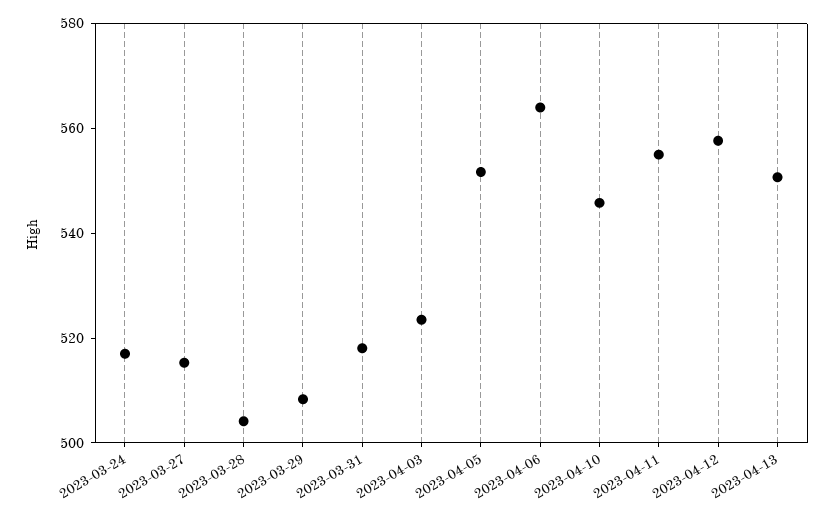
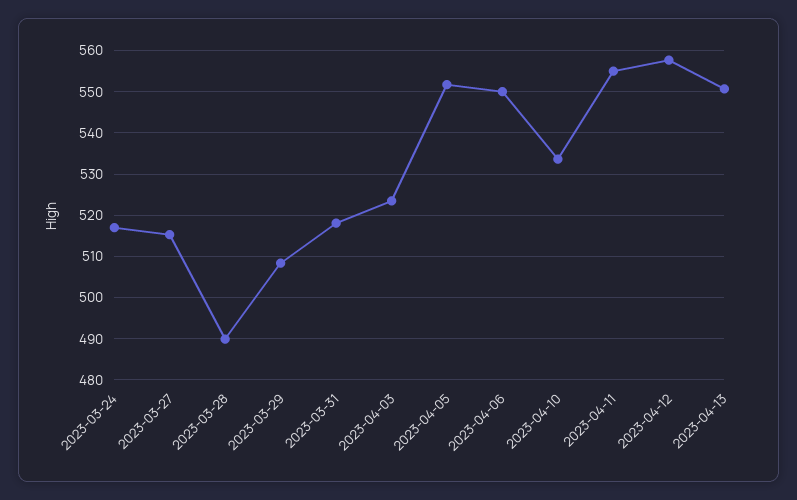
  {
    "2023-03-24": 518,
    "2023-03-27": 516,
-   "2023-03-28": 505,
+   "2023-03-28": 490,
    "2023-03-29": 508,
    "2023-03-31": 518,
    "2023-04-03": 524,
    "2023-04-05": 552,
-   "2023-04-06": 565,
+   "2023-04-06": 550,
-   "2023-04-10": 545,
+   "2023-04-10": 534,
    "2023-04-11": 556,
    "2023-04-12": 558,
    "2023-04-13": 550
  }

